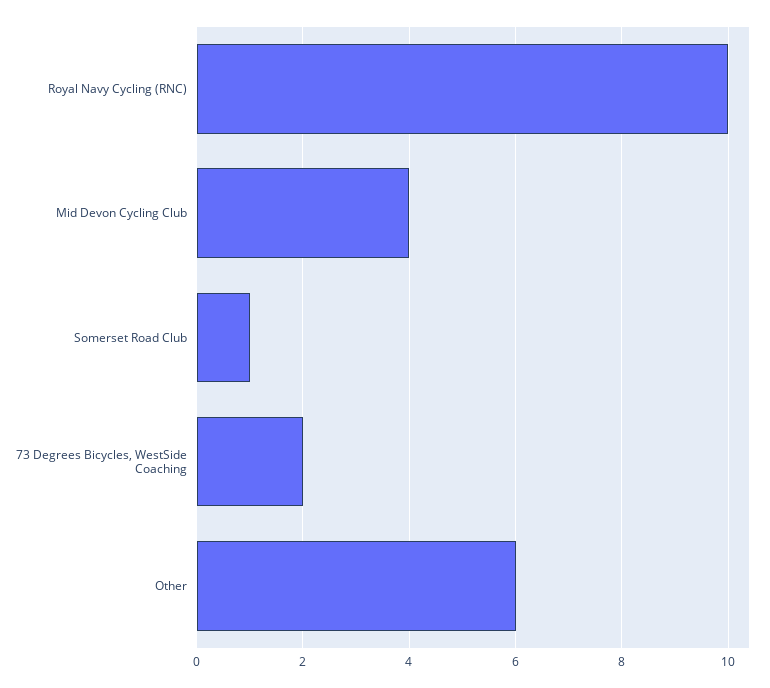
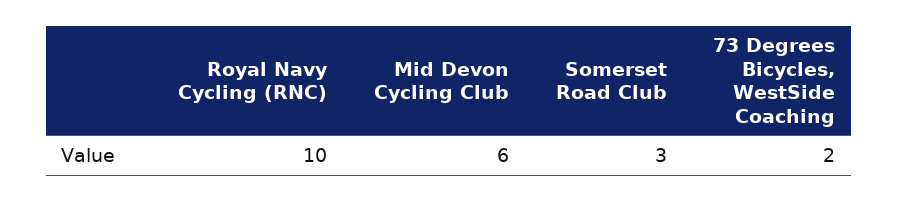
  {
    "Royal Navy Cycling (RNC)": 10,
-   "Mid Devon Cycling Club": 4,
+   "Mid Devon Cycling Club": 6,
-   "Somerset Road Club": 1,
+   "Somerset Road Club": 3,
-   "73 Degrees Bicycles, WestSide Coaching": 2,
+   "73 Degrees Bicycles, WestSide Coaching": 2
-   "Other": 6
  }

